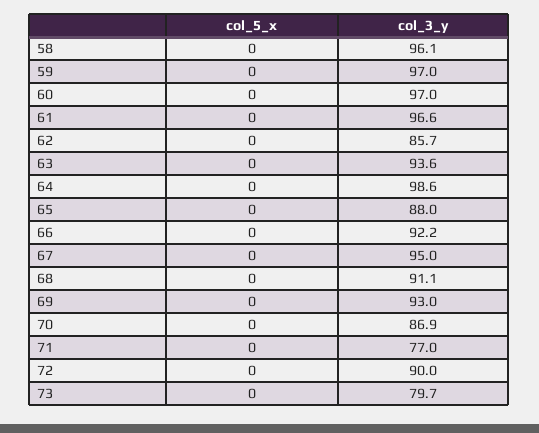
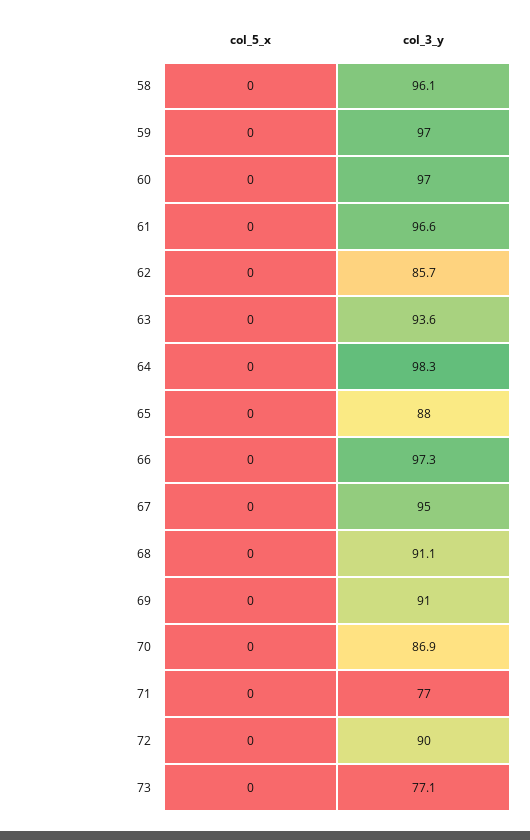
  {
    "col_5_x": {
      "58": 0,
      "59": 0,
      "60": 0,
      "61": 0,
      "62": 0,
      "63": 0,
      "64": 0,
      "65": 0,
      "66": 0,
      "67": 0,
      "68": 0,
      "69": 0,
      "70": 0,
      "71": 0,
      "72": 0,
      "73": 0
    },
    "col_3_y": {
      "58": 96.1,
      "59": 97,
      "60": 97,
      "61": 96.6,
      "62": 85.7,
      "63": 93.6,
-     "64": 98.6,
+     "64": 98.3,
      "65": 88,
-     "66": 92.2,
+     "66": 97.3,
      "67": 95,
      "68": 91.1,
-     "69": 93,
+     "69": 91,
      "70": 86.9,
      "71": 77,
      "72": 90,
-     "73": 79.7
+     "73": 77.1
    }
  }

